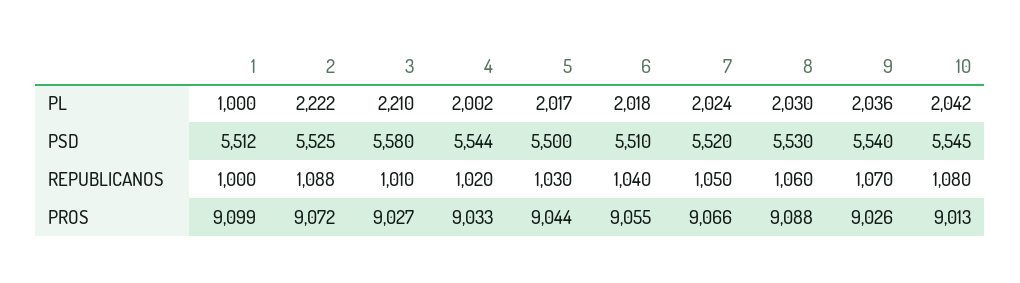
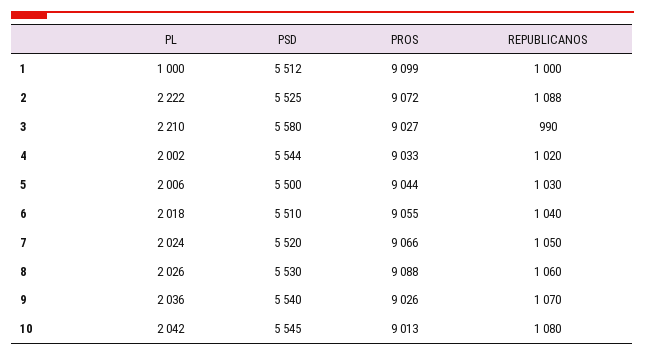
  {
    "1": {
      "PL": 1000,
      "PSD": 5512,
      "REPUBLICANOS": 1000,
      "PROS": 9099
    },
    "2": {
      "PL": 2222,
      "PSD": 5525,
      "REPUBLICANOS": 1088,
      "PROS": 9072
    },
    "3": {
      "PL": 2210,
      "PSD": 5580,
-     "REPUBLICANOS": 1010,
+     "REPUBLICANOS": 990,
      "PROS": 9027
    },
    "4": {
      "PL": 2002,
      "PSD": 5544,
      "REPUBLICANOS": 1020,
      "PROS": 9033
    },
    "5": {
-     "PL": 2017,
+     "PL": 2006,
      "PSD": 5500,
      "REPUBLICANOS": 1030,
      "PROS": 9044
    },
    "6": {
      "PL": 2018,
      "PSD": 5510,
      "REPUBLICANOS": 1040,
      "PROS": 9055
    },
    "7": {
      "PL": 2024,
      "PSD": 5520,
      "REPUBLICANOS": 1050,
      "PROS": 9066
    },
    "8": {
-     "PL": 2030,
+     "PL": 2026,
      "PSD": 5530,
      "REPUBLICANOS": 1060,
      "PROS": 9088
    },
    "9": {
      "PL": 2036,
      "PSD": 5540,
      "REPUBLICANOS": 1070,
      "PROS": 9026
    },
    "10": {
      "PL": 2042,
      "PSD": 5545,
      "REPUBLICANOS": 1080,
      "PROS": 9013
    }
  }

